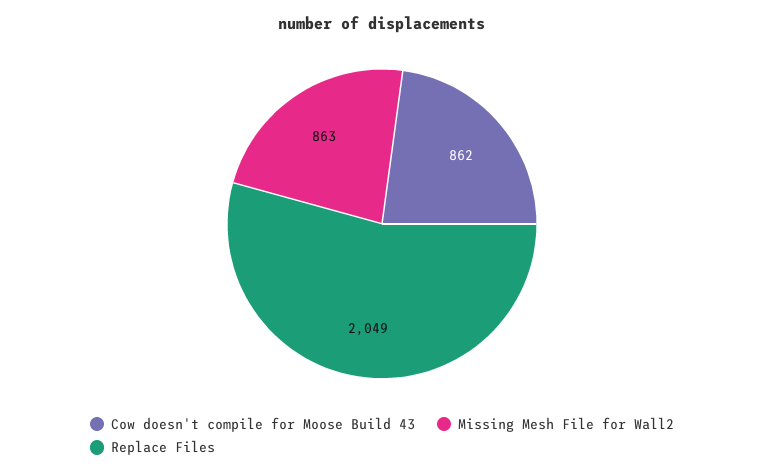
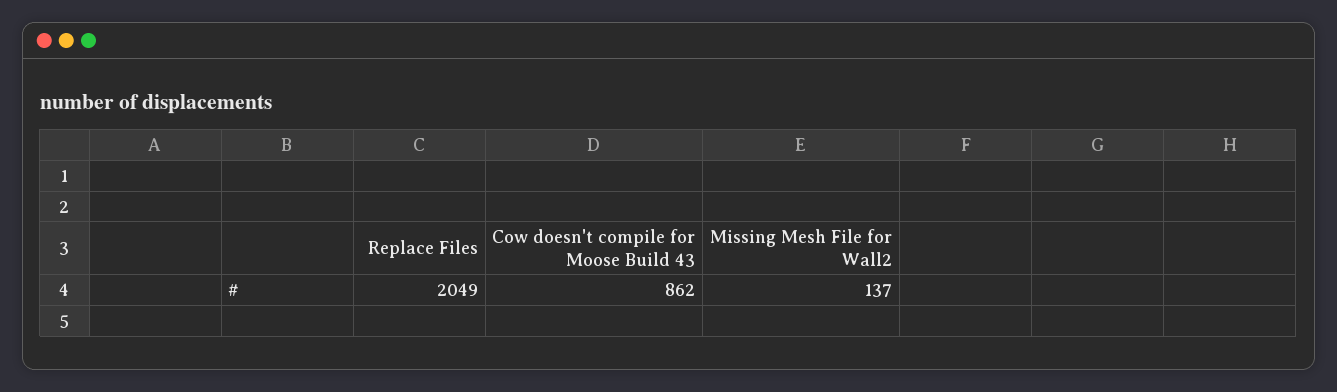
  {
    "Cow doesn't compile for Moose Build 43": 862,
-   "Missing Mesh File for Wall2": 863,
+   "Missing Mesh File for Wall2": 137,
    "Replace Files": 2049
  }

